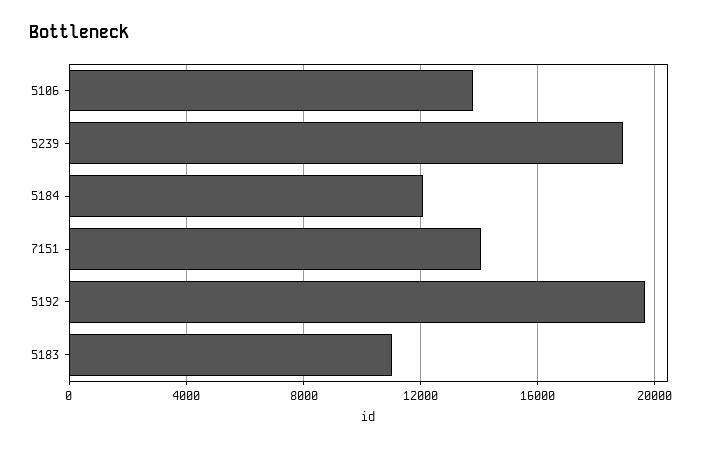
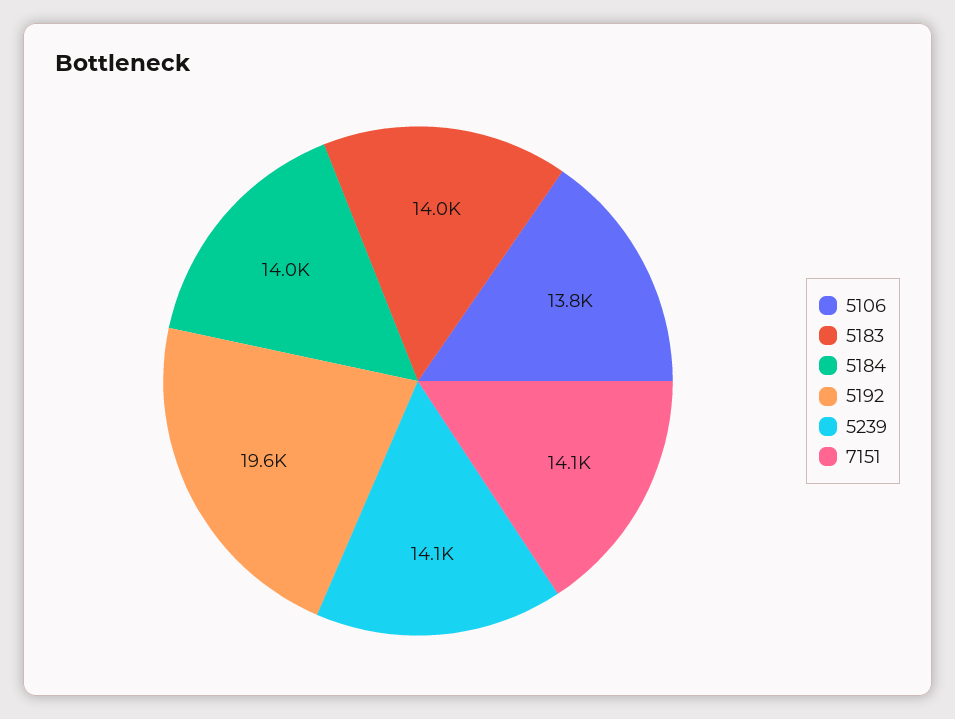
  {
    "5106": 13800,
-   "5239": 19000,
+   "5239": 14100,
-   "5184": 12000,
+   "5184": 14000,
    "7151": 14100,
    "5192": 19600,
-   "5183": 11000
+   "5183": 14000
  }

